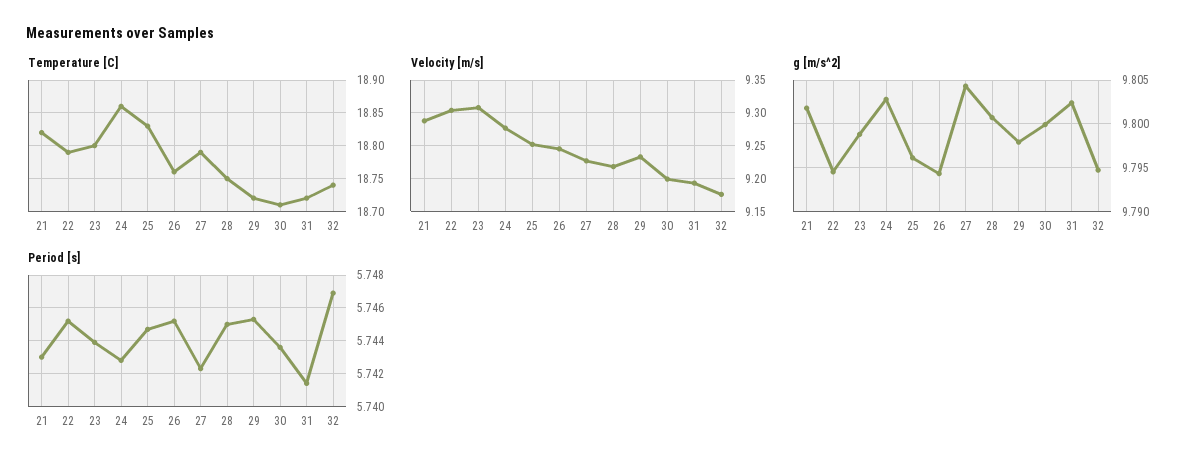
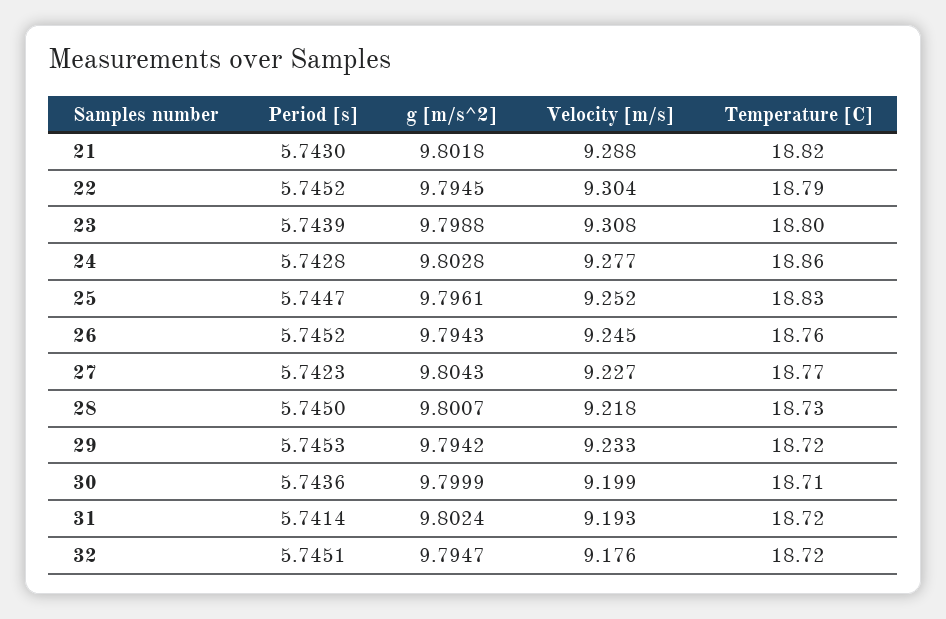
  {
    "Temperature [C]": {
      "21": 18.82,
      "22": 18.79,
      "23": 18.8,
      "24": 18.86,
      "25": 18.83,
      "26": 18.76,
-     "27": 18.79,
+     "27": 18.77,
-     "28": 18.75,
+     "28": 18.73,
      "29": 18.72,
      "30": 18.71,
      "31": 18.72,
-     "32": 18.74
+     "32": 18.72
    },
    "Velocity [m/s]": {
      "21": 9.288,
      "22": 9.304,
      "23": 9.308,
      "24": 9.277,
      "25": 9.252,
      "26": 9.245,
      "27": 9.227,
      "28": 9.218,
      "29": 9.233,
      "30": 9.199,
      "31": 9.193,
      "32": 9.176
    },
    "g [m/s^2]": {
      "21": 9.8018,
      "22": 9.7945,
      "23": 9.7988,
      "24": 9.8028,
      "25": 9.7961,
      "26": 9.7943,
      "27": 9.8043,
      "28": 9.8007,
-     "29": 9.798,
+     "29": 9.7942,
      "30": 9.7999,
      "31": 9.8024,
      "32": 9.7947
    },
    "Period [s]": {
      "21": 5.743,
      "22": 5.7452,
      "23": 5.7439,
      "24": 5.7428,
      "25": 5.7447,
      "26": 5.7452,
      "27": 5.7423,
      "28": 5.745,
      "29": 5.7453,
      "30": 5.7436,
      "31": 5.7414,
-     "32": 5.747
+     "32": 5.7451
    }
  }

